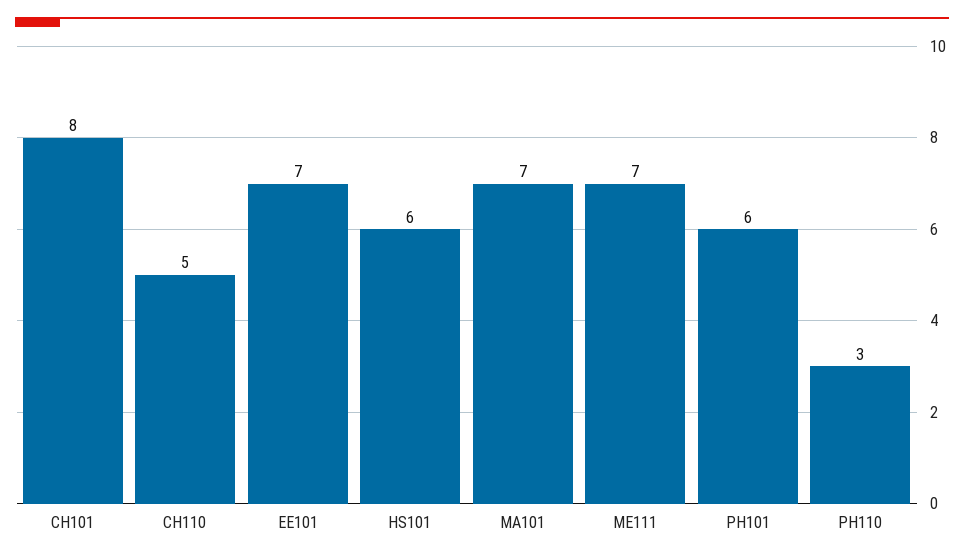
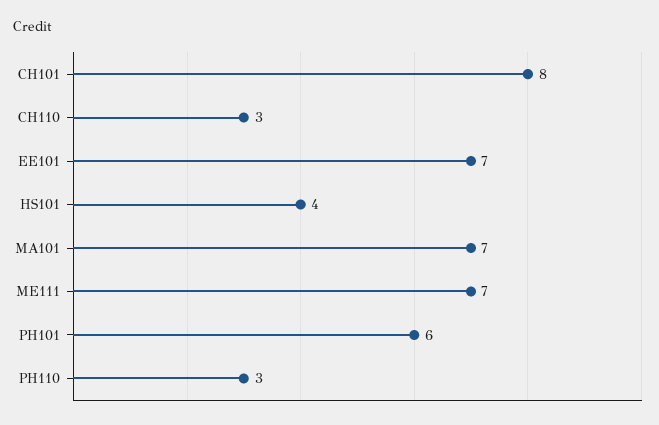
  {
    "CH101": 8,
-   "CH110": 5,
+   "CH110": 3,
    "EE101": 7,
-   "HS101": 6,
+   "HS101": 4,
    "MA101": 7,
    "ME111": 7,
    "PH101": 6,
    "PH110": 3
  }

